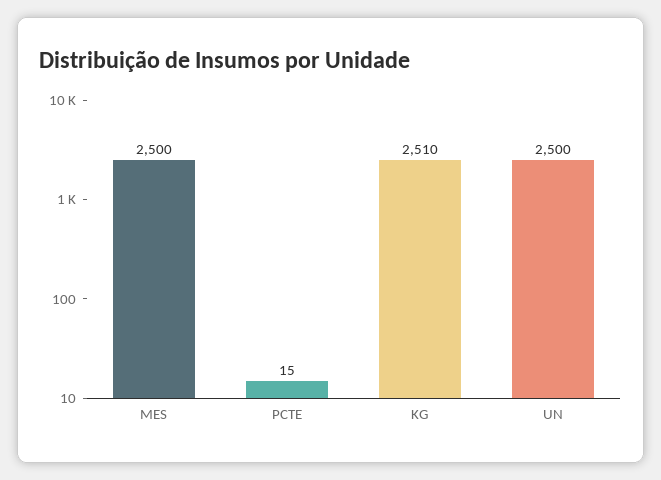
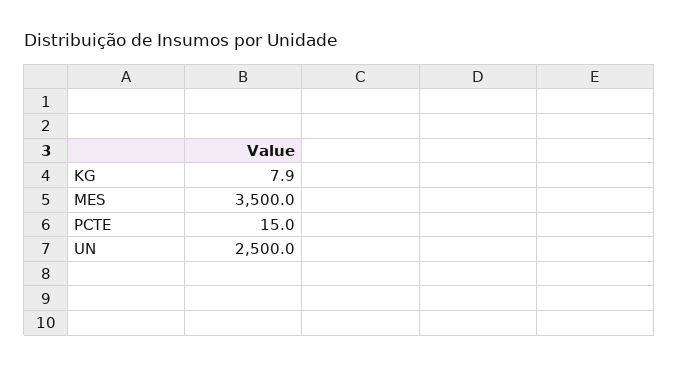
  {
-   "MES": 2500,
+   "MES": 3500,
    "PCTE": 15,
-   "KG": 2510,
+   "KG": 7.9,
    "UN": 2500
  }

